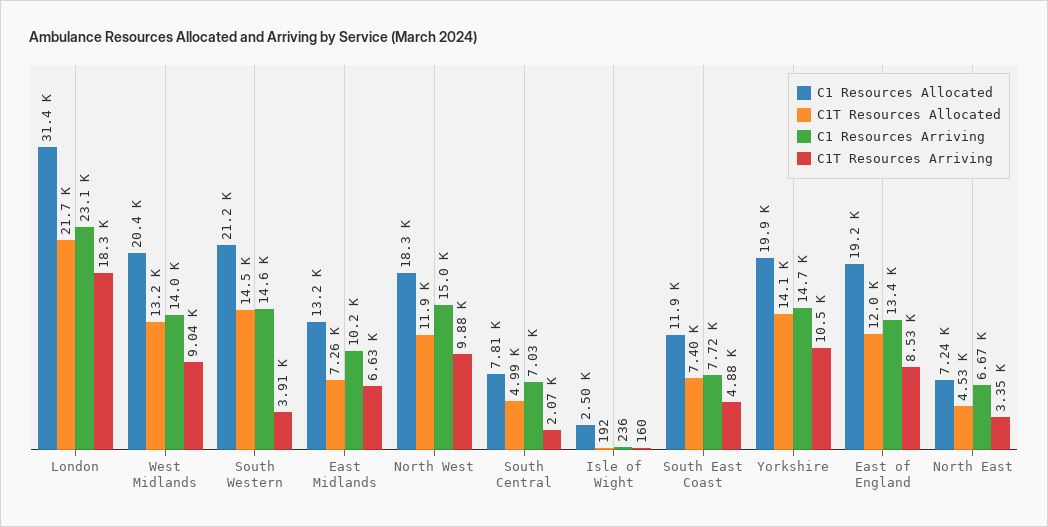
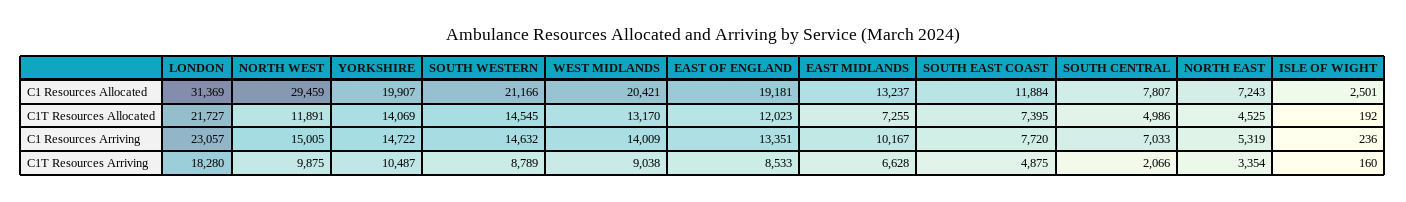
  {
    "C1 Resources Allocated": {
      "London": 31369,
      "West Midlands": 20421,
      "South Western": 21166,
      "East Midlands": 13237,
-     "North West": 18300,
+     "North West": 29459,
      "South Central": 7807,
      "Isle of Wight": 2501,
      "South East Coast": 11884,
      "Yorkshire": 19907,
      "East of England": 19181,
      "North East": 7243
    },
    "C1T Resources Allocated": {
      "London": 21727,
      "West Midlands": 13170,
      "South Western": 14545,
      "East Midlands": 7255,
      "North West": 11891,
      "South Central": 4986,
      "Isle of Wight": 192,
      "South East Coast": 7395,
      "Yorkshire": 14069,
      "East of England": 12023,
      "North East": 4525
    },
    "C1 Resources Arriving": {
      "London": 23057,
      "West Midlands": 14009,
      "South Western": 14632,
      "East Midlands": 10167,
      "North West": 15005,
      "South Central": 7033,
      "Isle of Wight": 236,
      "South East Coast": 7720,
      "Yorkshire": 14722,
      "East of England": 13351,
-     "North East": 6670
+     "North East": 5319
    },
    "C1T Resources Arriving": {
      "London": 18280,
      "West Midlands": 9038,
-     "South Western": 3910,
+     "South Western": 8789,
      "East Midlands": 6628,
      "North West": 9875,
      "South Central": 2066,
      "Isle of Wight": 160,
      "South East Coast": 4875,
      "Yorkshire": 10487,
      "East of England": 8533,
      "North East": 3354
    }
  }

